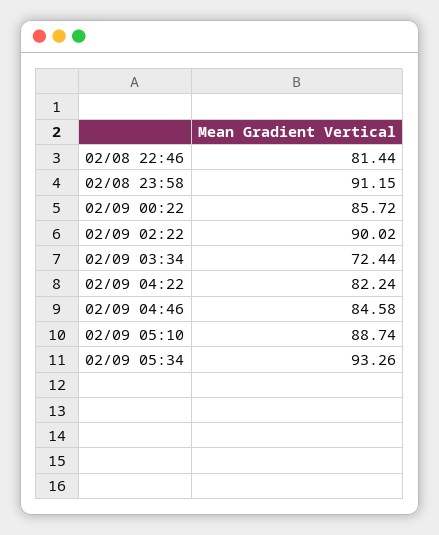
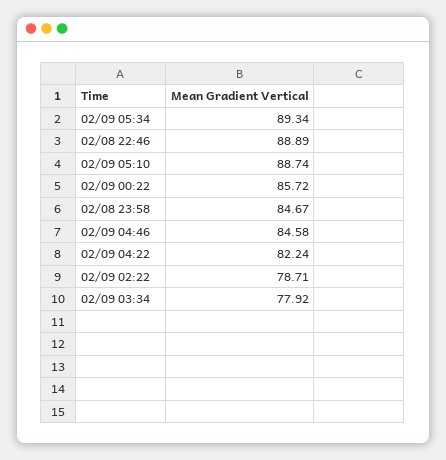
  {
-   "02/08 22:46": 81.44,
+   "02/08 22:46": 88.89,
-   "02/08 23:58": 91.15,
+   "02/08 23:58": 84.67,
    "02/09 00:22": 85.72,
-   "02/09 02:22": 90.02,
+   "02/09 02:22": 78.71,
-   "02/09 03:34": 72.44,
+   "02/09 03:34": 77.92,
    "02/09 04:22": 82.24,
    "02/09 04:46": 84.58,
    "02/09 05:10": 88.74,
-   "02/09 05:34": 93.26
+   "02/09 05:34": 89.34
  }

